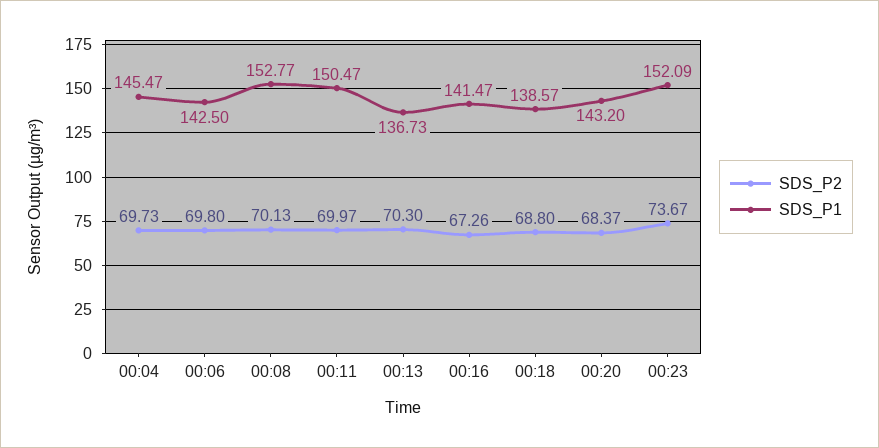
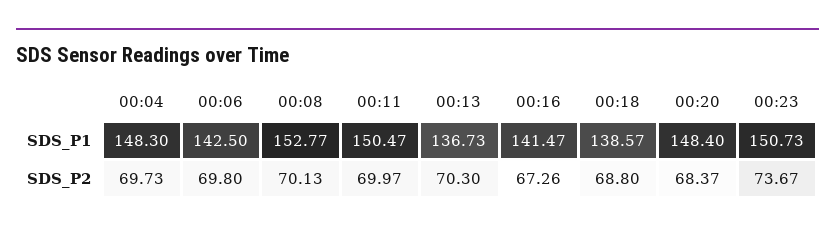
  {
    "SDS_P2": {
      "00:04": 69.73,
      "00:06": 69.8,
      "00:08": 70.13,
      "00:11": 69.97,
      "00:13": 70.3,
      "00:16": 67.26,
      "00:18": 68.8,
      "00:20": 68.37,
      "00:23": 73.67
    },
    "SDS_P1": {
-     "00:04": 145.47,
+     "00:04": 148.3,
      "00:06": 142.5,
      "00:08": 152.77,
      "00:11": 150.47,
      "00:13": 136.73,
      "00:16": 141.47,
      "00:18": 138.57,
-     "00:20": 143.2,
+     "00:20": 148.4,
-     "00:23": 152.09
+     "00:23": 150.73
    }
  }

